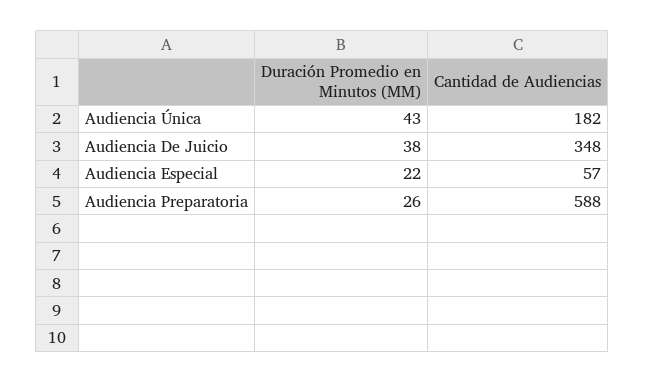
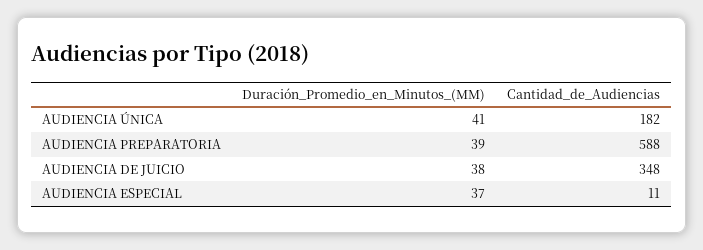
  {
    "Duración Promedio en Minutos (MM)": {
-     "Audiencia Única": 43,
+     "Audiencia Única": 41,
      "Audiencia De Juicio": 38,
-     "Audiencia Especial": 22,
+     "Audiencia Especial": 37,
-     "Audiencia Preparatoria": 26
+     "Audiencia Preparatoria": 39
    },
    "Cantidad de Audiencias": {
      "Audiencia Única": 182,
      "Audiencia De Juicio": 348,
-     "Audiencia Especial": 57,
+     "Audiencia Especial": 11,
      "Audiencia Preparatoria": 588
    }
  }

